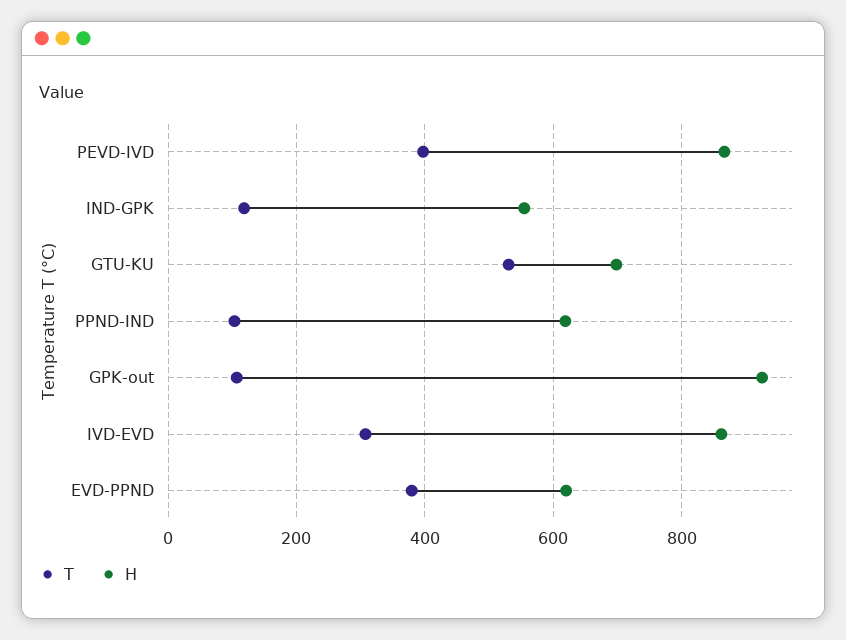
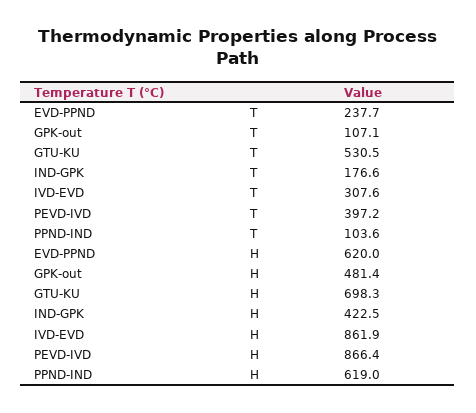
  {
    "T": {
      "PEVD-IVD": 397.2,
-     "IND-GPK": 120,
+     "IND-GPK": 176.6,
      "GTU-KU": 530.5,
      "PPND-IND": 103.6,
      "GPK-out": 107.1,
      "IVD-EVD": 307.6,
-     "EVD-PPND": 380
+     "EVD-PPND": 237.7
    },
    "H": {
      "PEVD-IVD": 866.4,
-     "IND-GPK": 560,
+     "IND-GPK": 422.5,
      "GTU-KU": 698.3,
      "PPND-IND": 619,
-     "GPK-out": 920,
+     "GPK-out": 481.4,
      "IVD-EVD": 861.9,
      "EVD-PPND": 620
    }
  }

